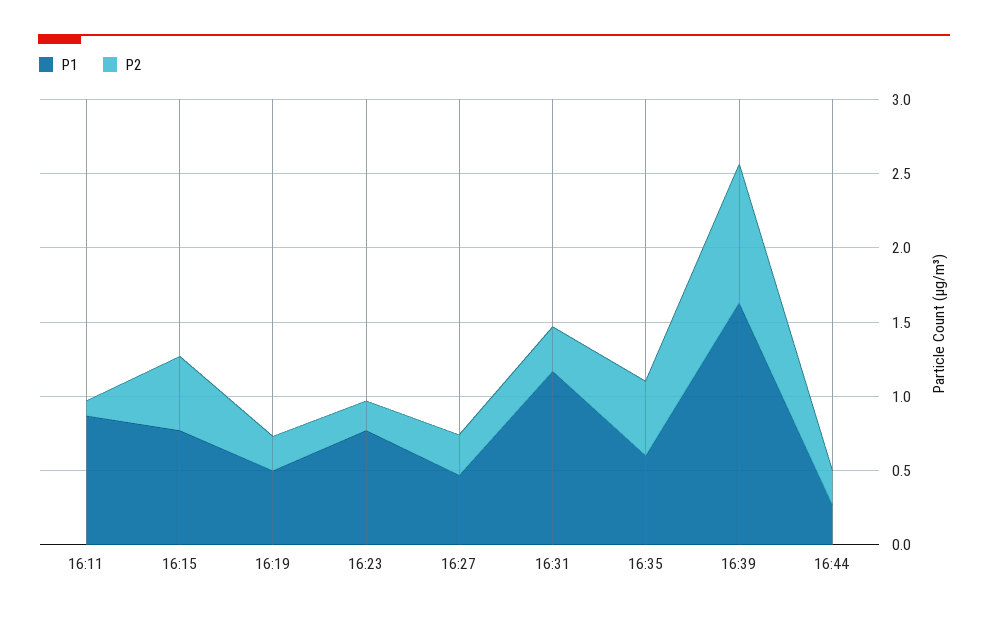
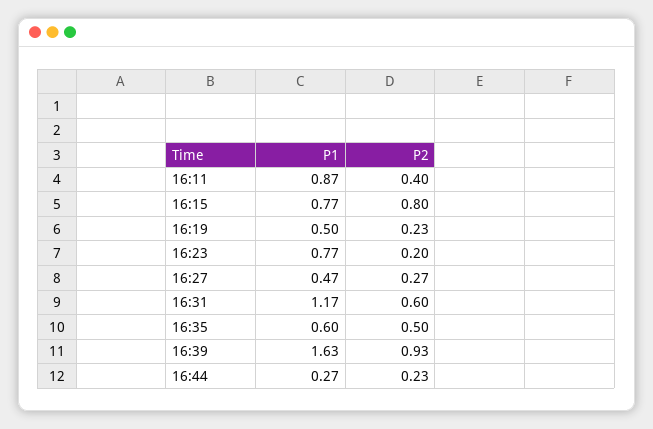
  {
    "P1": {
      "16:11": 0.87,
      "16:15": 0.77,
      "16:19": 0.5,
      "16:23": 0.77,
      "16:27": 0.47,
      "16:31": 1.17,
      "16:35": 0.6,
      "16:39": 1.63,
      "16:44": 0.27
    },
    "P2": {
-     "16:11": 0.1,
+     "16:11": 0.4,
-     "16:15": 0.5,
+     "16:15": 0.8,
      "16:19": 0.23,
      "16:23": 0.2,
      "16:27": 0.27,
-     "16:31": 0.3,
+     "16:31": 0.6,
      "16:35": 0.5,
      "16:39": 0.93,
      "16:44": 0.23
    }
  }

